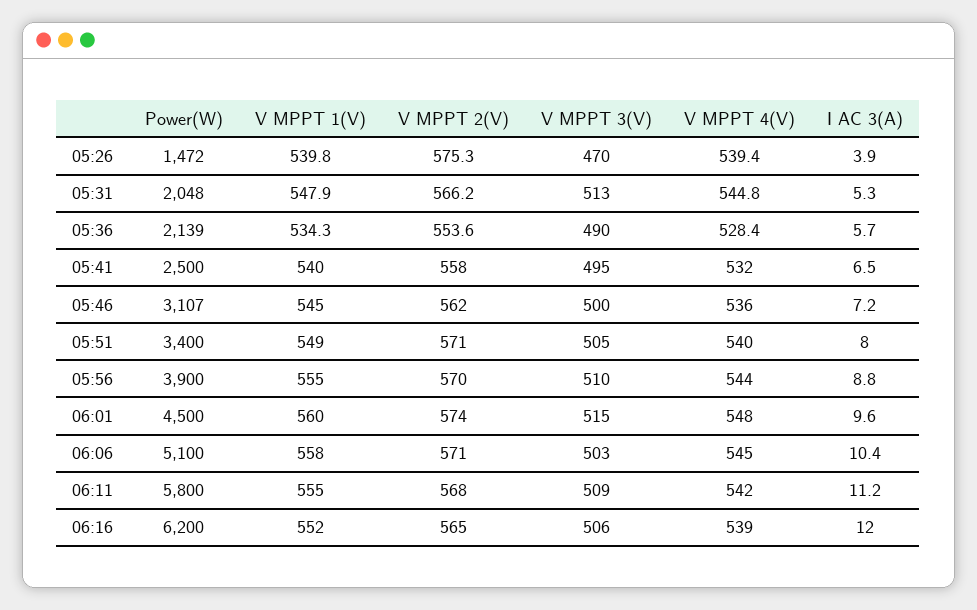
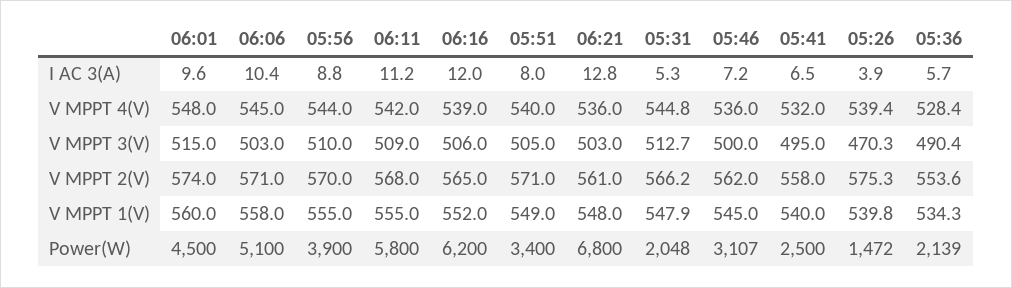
  {
    "Power(W)": {
      "05:26": 1472,
      "05:31": 2048,
      "05:36": 2139,
      "05:41": 2500,
      "05:46": 3107,
      "05:51": 3400,
      "05:56": 3900,
      "06:01": 4500,
      "06:06": 5100,
      "06:11": 5800,
-     "06:16": 6200
+     "06:16": 6200,
+     "06:21": 6800
    },
    "V MPPT 1(V)": {
      "05:26": 539.8,
      "05:31": 547.9,
      "05:36": 534.3,
      "05:41": 540,
      "05:46": 545,
      "05:51": 549,
      "05:56": 555,
      "06:01": 560,
      "06:06": 558,
      "06:11": 555,
-     "06:16": 552
+     "06:16": 552,
+     "06:21": 548
    },
    "V MPPT 2(V)": {
      "05:26": 575.3,
      "05:31": 566.2,
      "05:36": 553.6,
      "05:41": 558,
      "05:46": 562,
      "05:51": 571,
      "05:56": 570,
      "06:01": 574,
      "06:06": 571,
      "06:11": 568,
-     "06:16": 565
+     "06:16": 565,
+     "06:21": 561
    },
    "V MPPT 3(V)": {
      "05:26": 470.3,
      "05:31": 512.7,
      "05:36": 490.4,
      "05:41": 495,
      "05:46": 500,
      "05:51": 505,
      "05:56": 510,
      "06:01": 515,
      "06:06": 503,
      "06:11": 509,
-     "06:16": 506
+     "06:16": 506,
+     "06:21": 503
    },
    "V MPPT 4(V)": {
      "05:26": 539.4,
      "05:31": 544.8,
      "05:36": 528.4,
      "05:41": 532,
      "05:46": 536,
      "05:51": 540,
      "05:56": 544,
      "06:01": 548,
      "06:06": 545,
      "06:11": 542,
-     "06:16": 539
+     "06:16": 539,
+     "06:21": 536
    },
    "I AC 3(A)": {
      "05:26": 3.9,
      "05:31": 5.3,
      "05:36": 5.7,
      "05:41": 6.5,
      "05:46": 7.2,
      "05:51": 8,
      "05:56": 8.8,
      "06:01": 9.6,
      "06:06": 10.4,
      "06:11": 11.2,
-     "06:16": 12
+     "06:16": 12,
+     "06:21": 12.8
    }
  }

